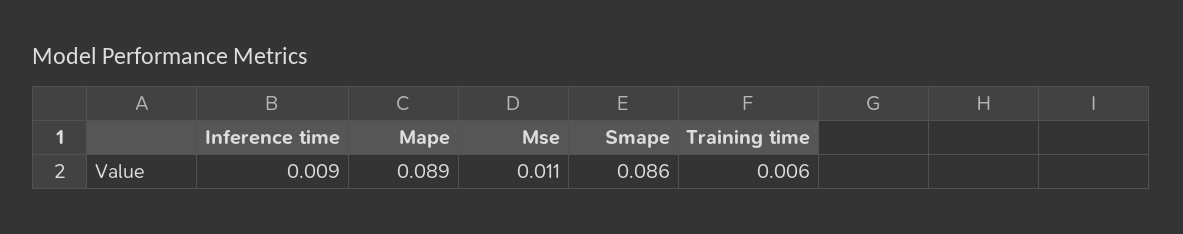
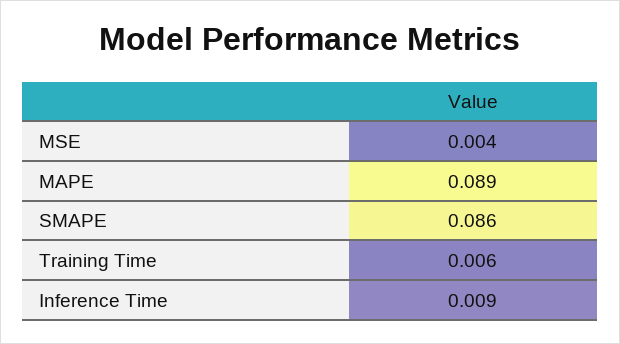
  {
    "Inference time": 0.009,
    "Mape": 0.089,
-   "Mse": 0.011,
+   "Mse": 0.004,
    "Smape": 0.086,
    "Training time": 0.006
  }

